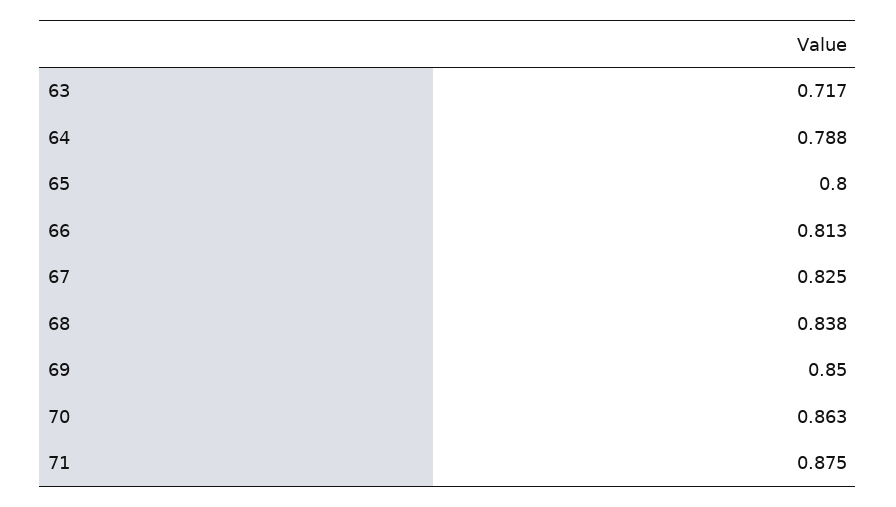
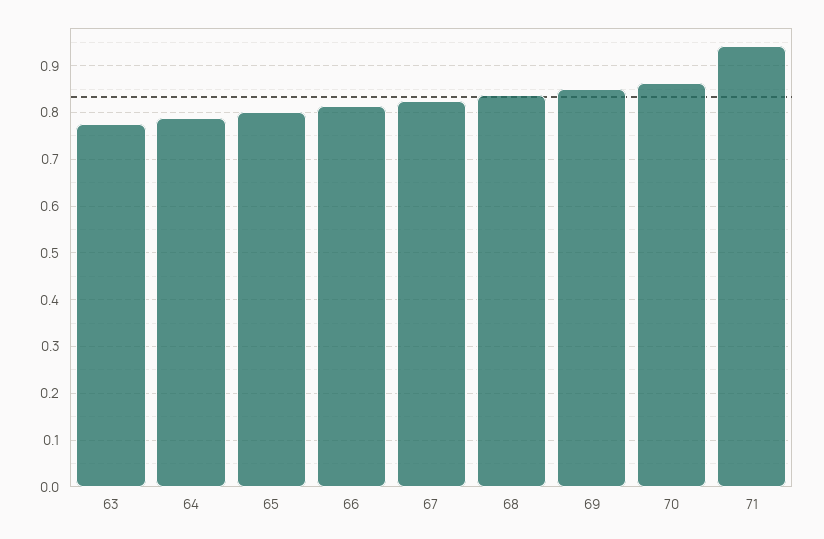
  {
-   "63": 0.717,
+   "63": 0.78,
    "64": 0.788,
    "65": 0.8,
    "66": 0.813,
    "67": 0.825,
    "68": 0.838,
    "69": 0.85,
    "70": 0.863,
-   "71": 0.875
+   "71": 0.94
  }

